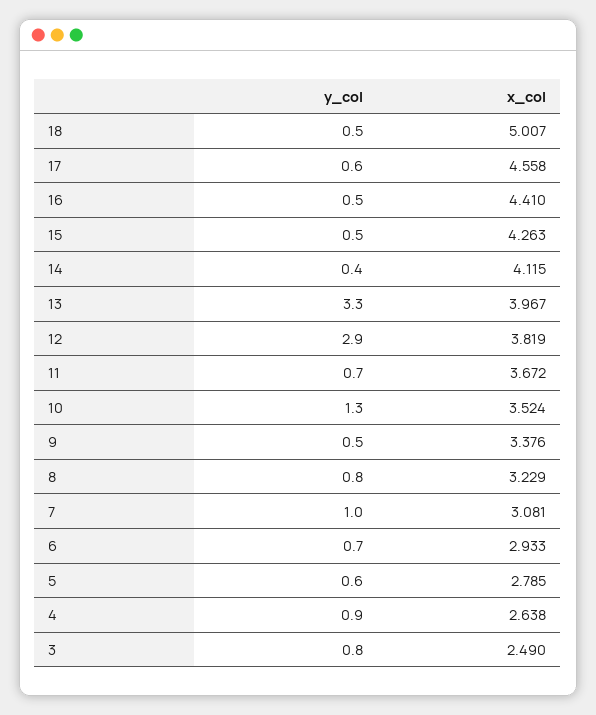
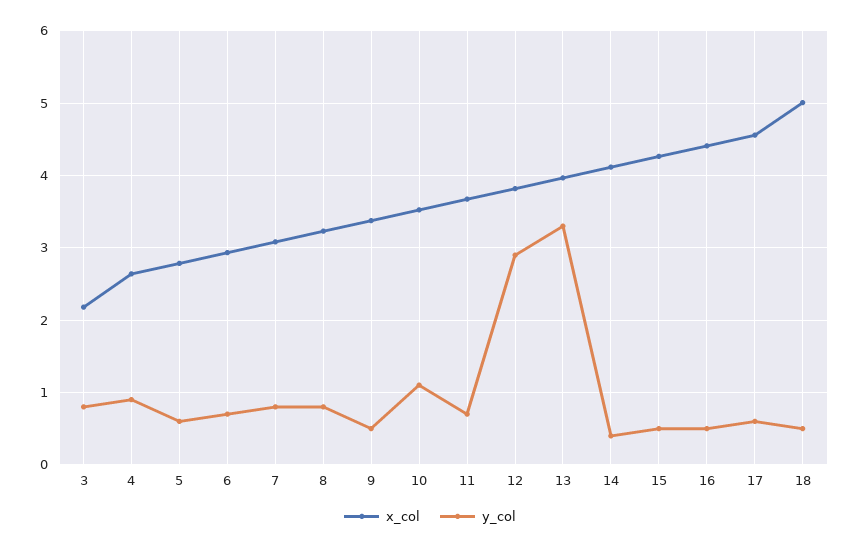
  {
    "y_col": {
      "18": 0.5,
      "17": 0.6,
      "16": 0.5,
      "15": 0.5,
      "14": 0.4,
      "13": 3.3,
      "12": 2.9,
      "11": 0.7,
-     "10": 1.3,
+     "10": 1.1,
      "9": 0.5,
      "8": 0.8,
-     "7": 1,
+     "7": 0.8,
      "6": 0.7,
      "5": 0.6,
      "4": 0.9,
      "3": 0.8
    },
    "x_col": {
      "18": 5.007,
      "17": 4.558,
      "16": 4.41,
      "15": 4.263,
      "14": 4.115,
      "13": 3.967,
      "12": 3.819,
      "11": 3.672,
      "10": 3.524,
      "9": 3.376,
      "8": 3.229,
      "7": 3.081,
      "6": 2.933,
      "5": 2.785,
      "4": 2.638,
-     "3": 2.49
+     "3": 2.2
    }
  }

